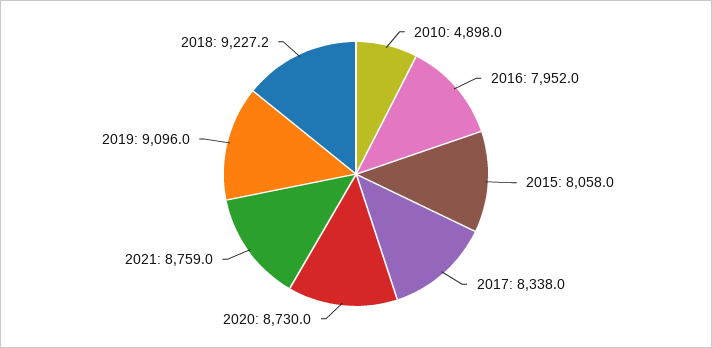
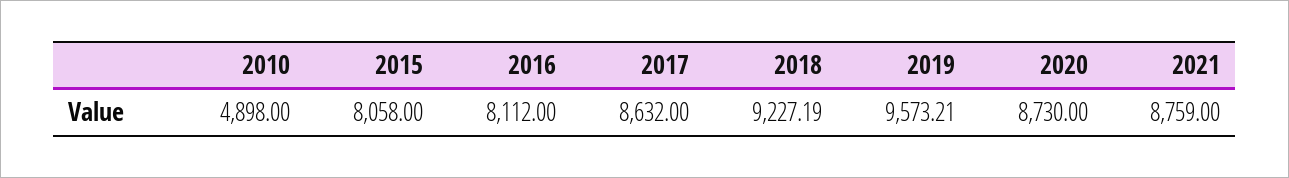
  {
    "2010": 4898,
-   "2016": 7952,
+   "2016": 8112,
    "2015": 8058,
-   "2017": 8338,
+   "2017": 8632,
    "2020": 8730,
    "2021": 8759,
-   "2019": 9096,
+   "2019": 9573.21,
    "2018": 9227.19
  }

